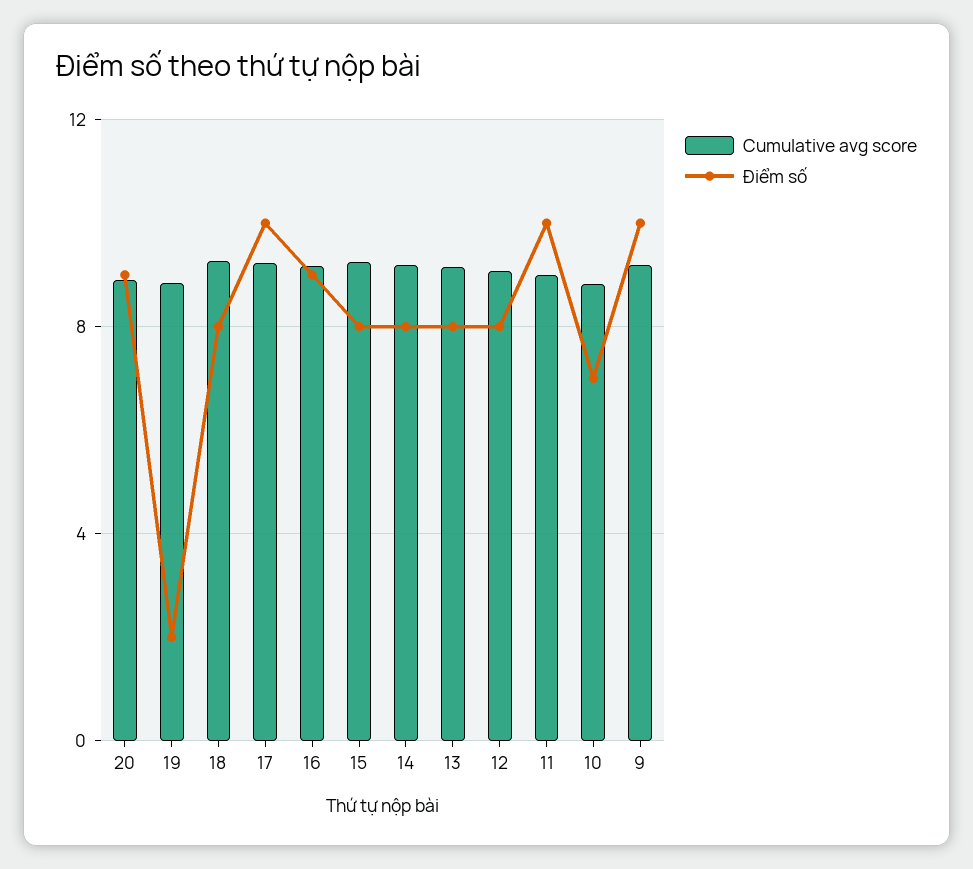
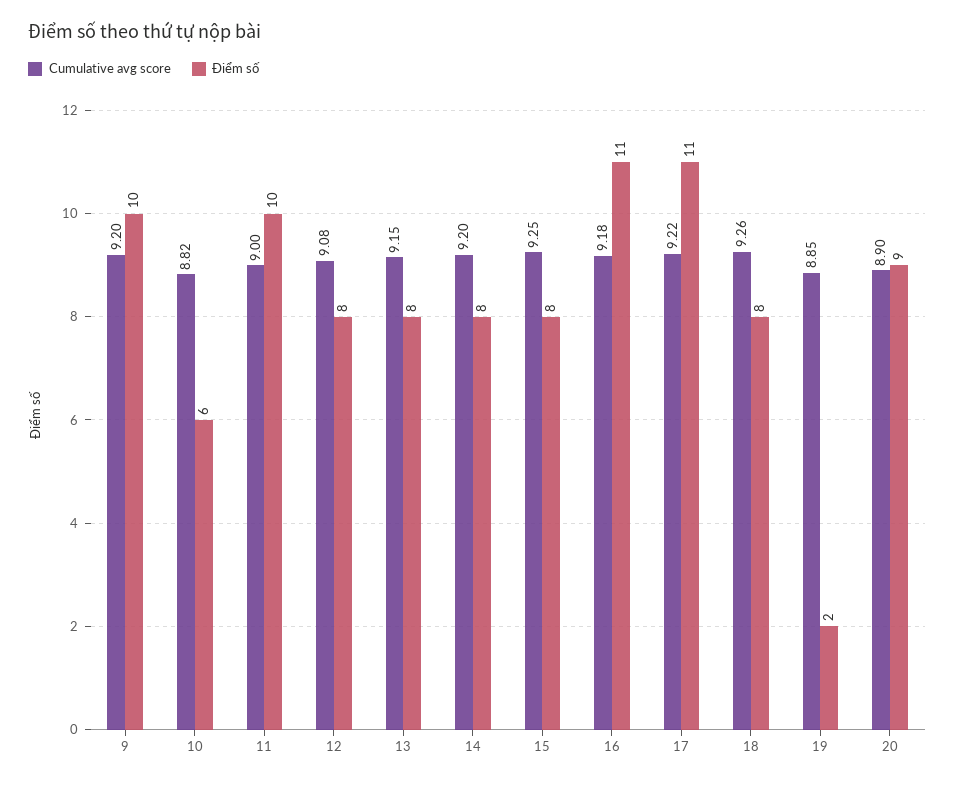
  {
    "Cumulative avg score": {
      "20": 8.9,
      "19": 8.85,
      "18": 9.26,
      "17": 9.22,
      "16": 9.18,
      "15": 9.25,
      "14": 9.2,
      "13": 9.15,
      "12": 9.08,
      "11": 9,
      "10": 8.82,
      "9": 9.2
    },
    "Điểm số": {
      "20": 9,
      "19": 2,
      "18": 8,
-     "17": 10,
+     "17": 11,
-     "16": 9,
+     "16": 11,
      "15": 8,
      "14": 8,
      "13": 8,
      "12": 8,
      "11": 10,
-     "10": 7,
+     "10": 6,
      "9": 10
    }
  }

